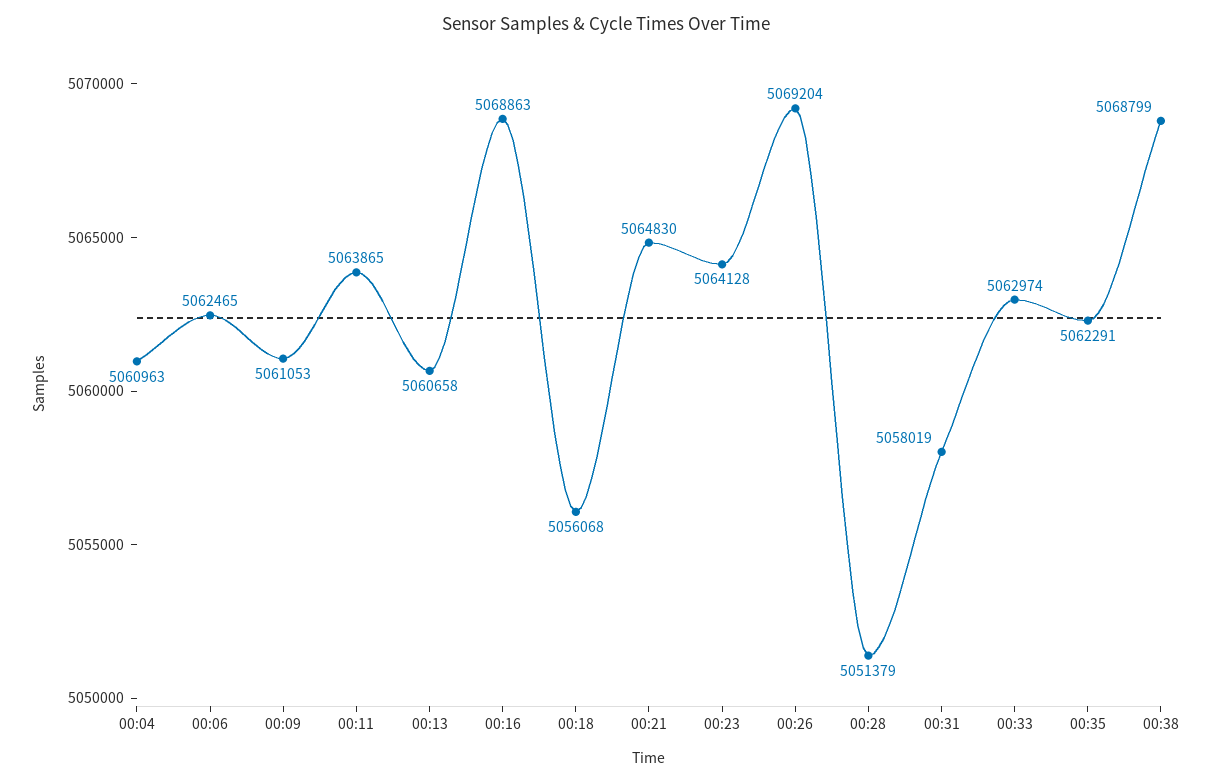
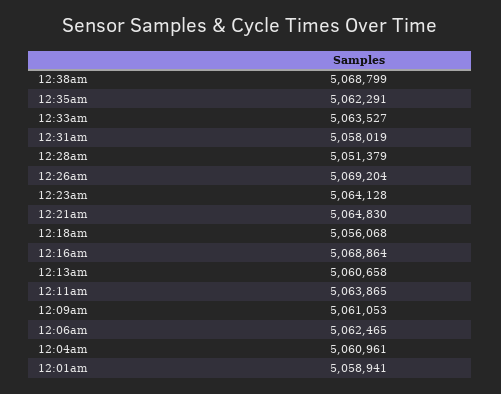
  {
-   "00:04": 5060963,
+   "00:04": 5060961,
    "00:06": 5062465,
    "00:09": 5061053,
    "00:11": 5063865,
    "00:13": 5060658,
-   "00:16": 5068863,
+   "00:16": 5068864,
    "00:18": 5056068,
    "00:21": 5064830,
    "00:23": 5064128,
    "00:26": 5069204,
    "00:28": 5051379,
    "00:31": 5058019,
-   "00:33": 5062974,
+   "00:33": 5063527,
    "00:35": 5062291,
-   "00:38": 5068799
+   "00:38": 5068799,
+   "12:01am": 5058941
  }

